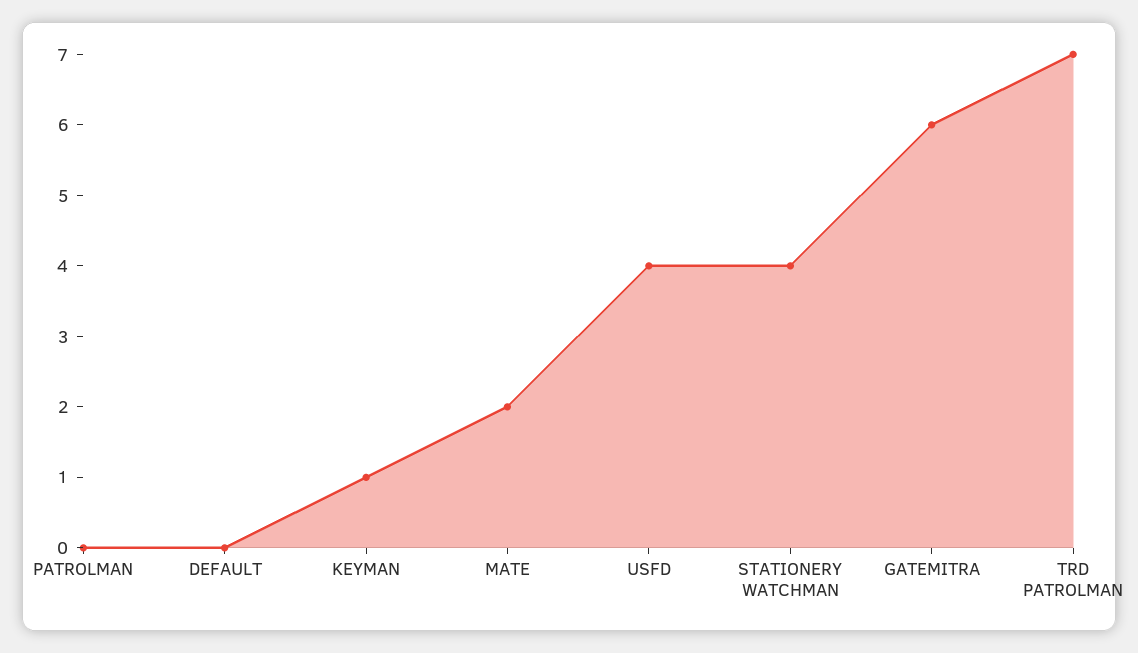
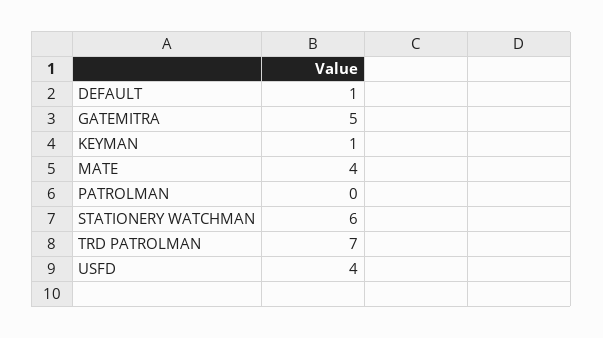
  {
    "PATROLMAN": 0,
-   "DEFAULT": 0,
+   "DEFAULT": 1,
    "KEYMAN": 1,
-   "MATE": 2,
+   "MATE": 4,
    "USFD": 4,
-   "STATIONERY WATCHMAN": 4,
+   "STATIONERY WATCHMAN": 6,
-   "GATEMITRA": 6,
+   "GATEMITRA": 5,
    "TRD PATROLMAN": 7
  }

